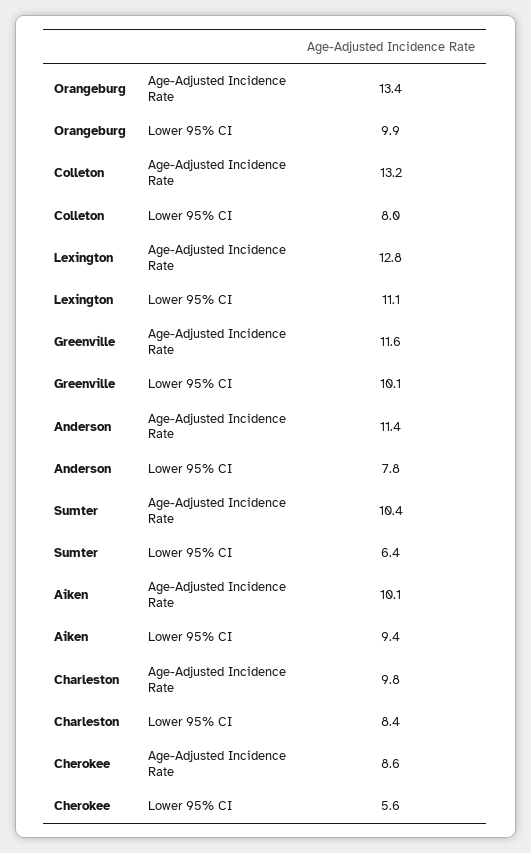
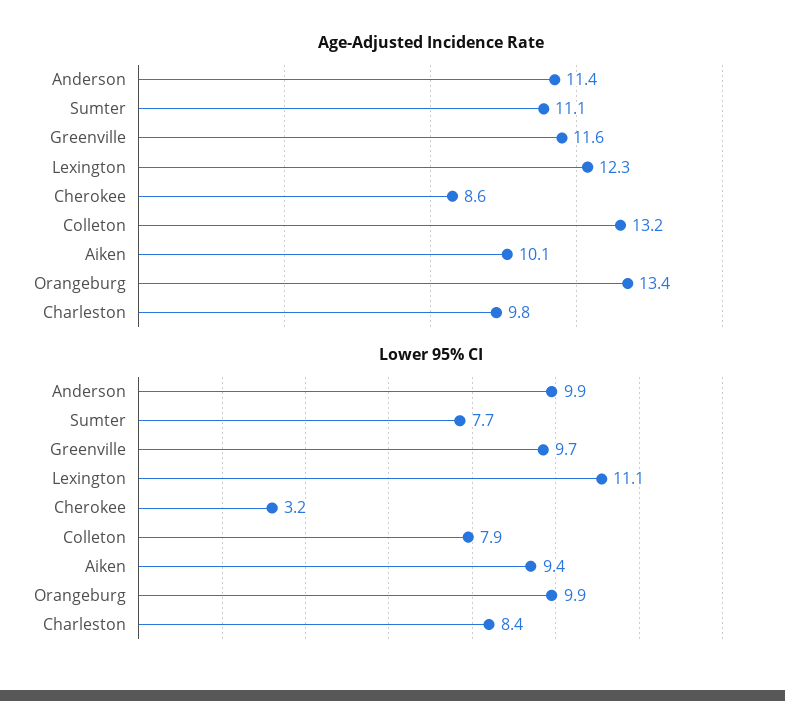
  {
    "Age-Adjusted Incidence Rate": {
      "Orangeburg": 13.4,
      "Colleton": 13.2,
-     "Lexington": 12.8,
+     "Lexington": 12.3,
      "Greenville": 11.6,
      "Anderson": 11.4,
-     "Sumter": 10.4,
+     "Sumter": 11.1,
      "Aiken": 10.1,
      "Charleston": 9.8,
      "Cherokee": 8.6
    },
    "Lower 95% CI": {
      "Orangeburg": 9.9,
-     "Colleton": 8,
+     "Colleton": 7.9,
      "Lexington": 11.1,
-     "Greenville": 10.1,
+     "Greenville": 9.7,
-     "Anderson": 7.8,
+     "Anderson": 9.9,
-     "Sumter": 6.4,
+     "Sumter": 7.7,
      "Aiken": 9.4,
      "Charleston": 8.4,
-     "Cherokee": 5.6
+     "Cherokee": 3.2
    }
  }

